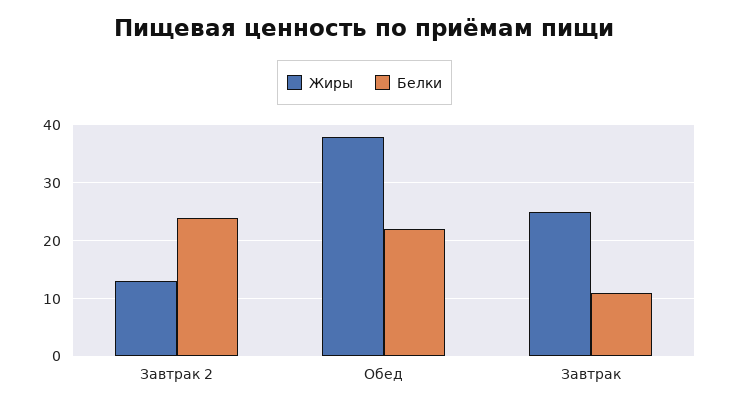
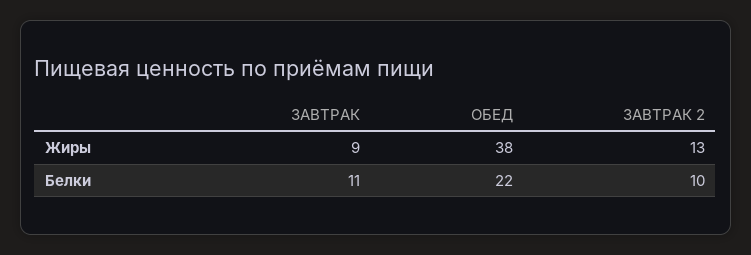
  {
    "Жиры": {
      "Завтрак 2": 13,
      "Обед": 38,
-     "Завтрак": 25
+     "Завтрак": 9
    },
    "Белки": {
-     "Завтрак 2": 25,
+     "Завтрак 2": 10,
      "Обед": 22,
      "Завтрак": 11
    }
  }

